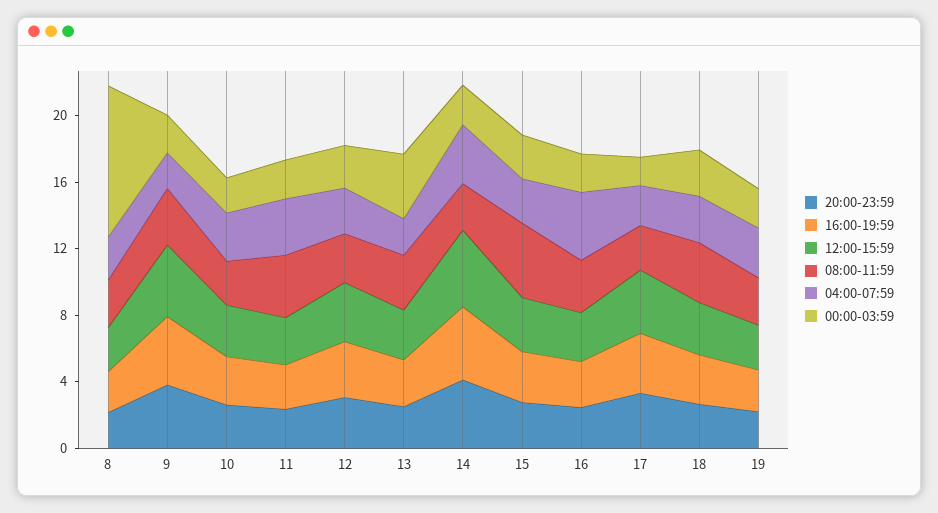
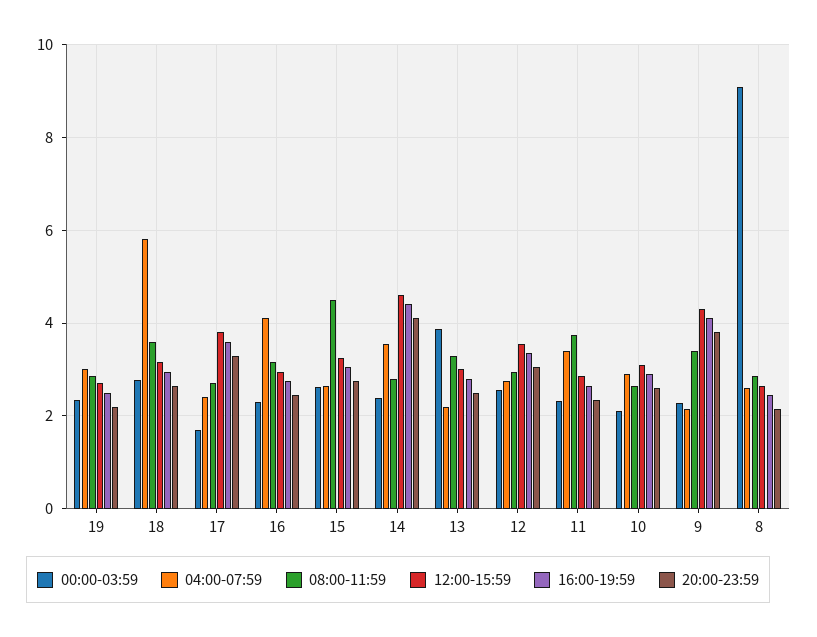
  {
    "20:00-23:59": {
      "8": 2.2,
      "9": 3.8,
      "10": 2.6,
      "11": 2.4,
      "12": 3,
      "13": 2.6,
      "14": 4.2,
      "15": 2.8,
      "16": 2.4,
      "17": 3.4,
      "18": 2.6,
      "19": 2.2
    },
    "16:00-19:59": {
      "8": 2.4,
      "9": 4.2,
      "10": 3,
      "11": 2.6,
      "12": 3.4,
      "13": 2.8,
      "14": 4.4,
      "15": 3,
      "16": 2.8,
      "17": 3.6,
      "18": 3,
      "19": 2.6
    },
    "12:00-15:59": {
      "8": 2.6,
      "9": 4.4,
      "10": 3.2,
      "11": 2.8,
      "12": 3.6,
      "13": 3,
      "14": 4.6,
      "15": 3.2,
      "16": 3,
      "17": 3.8,
      "18": 3.2,
      "19": 2.8
    },
    "08:00-11:59": {
      "8": 2.8,
      "9": 3.4,
      "10": 2.6,
      "11": 3.8,
      "12": 3,
      "13": 3.4,
      "14": 2.8,
      "15": 4.6,
      "16": 3.2,
      "17": 2.8,
      "18": 3.6,
      "19": 2.8
    },
    "04:00-07:59": {
      "8": 2.6,
      "9": 2.2,
      "10": 3,
      "11": 3.4,
      "12": 2.8,
      "13": 2.2,
      "14": 3.6,
      "15": 2.6,
      "16": 4.2,
      "17": 2.4,
-     "18": 3,
+     "18": 5.8,
      "19": 3
    },
    "00:00-03:59": {
      "8": 9,
      "9": 2.2,
      "10": 2.2,
      "11": 2.4,
      "12": 2.6,
      "13": 3.8,
      "14": 2.4,
      "15": 2.6,
      "16": 2.4,
      "17": 1.8,
      "18": 2.8,
      "19": 2.4
    }
  }

